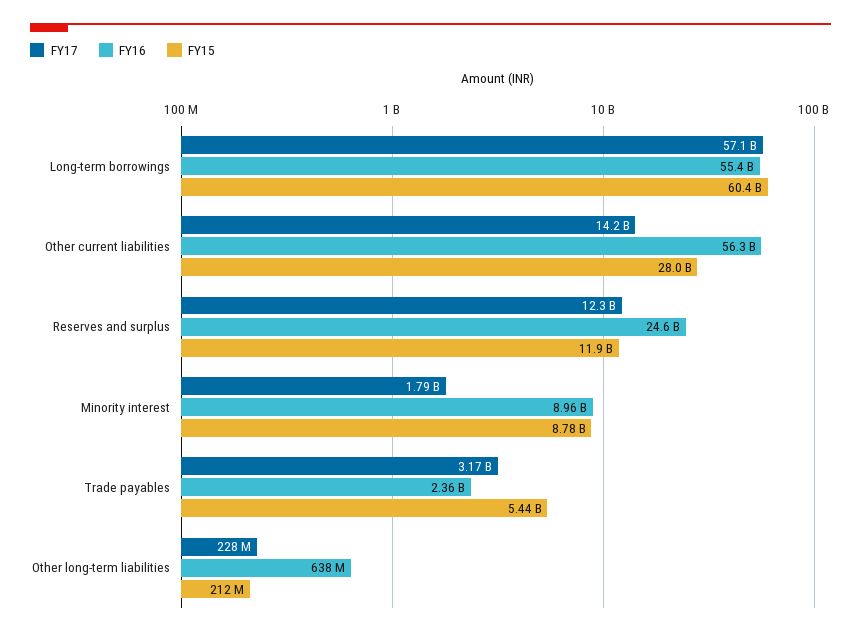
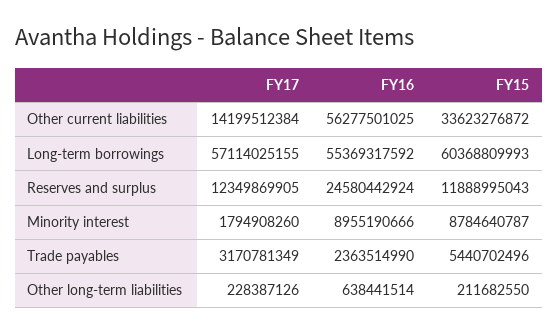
  {
    "FY17": {
      "Long-term borrowings": 57114025155,
      "Other current liabilities": 14199512384,
      "Reserves and surplus": 12349869905,
      "Minority interest": 1794908260,
      "Trade payables": 3170781349,
      "Other long-term liabilities": 228387126
    },
    "FY16": {
      "Long-term borrowings": 55369317592,
      "Other current liabilities": 56277501025,
      "Reserves and surplus": 24580442924,
      "Minority interest": 8955190666,
      "Trade payables": 2363514990,
      "Other long-term liabilities": 638441514
    },
    "FY15": {
      "Long-term borrowings": 60368809993,
-     "Other current liabilities": 28000000000,
+     "Other current liabilities": 33623276872,
      "Reserves and surplus": 11888995043,
      "Minority interest": 8784640787,
      "Trade payables": 5440702496,
      "Other long-term liabilities": 211682550
    }
  }

